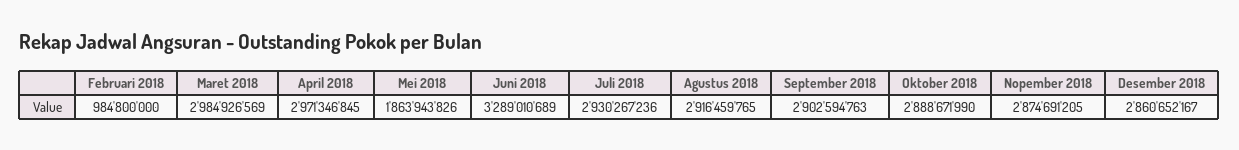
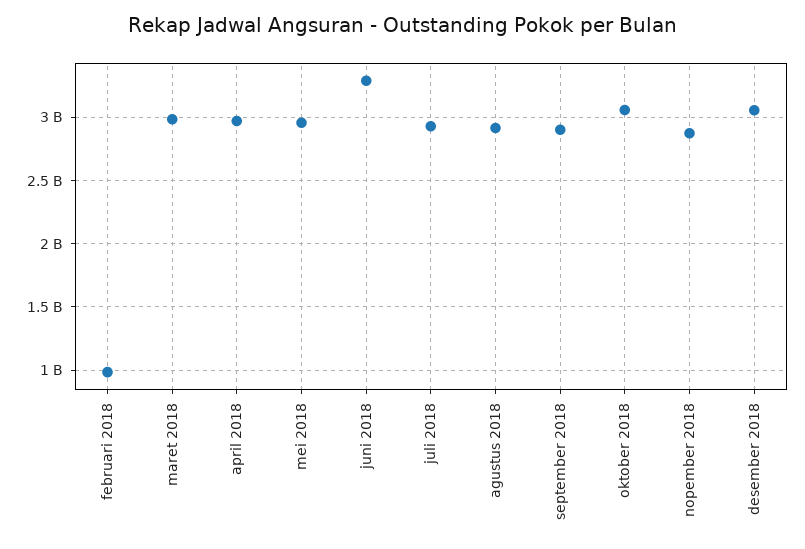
  {
    "Februari 2018": 984800000,
    "Maret 2018": 2984926569,
    "April 2018": 2971346845,
-   "Mei 2018": 1863943826,
+   "Mei 2018": 2950000000,
    "Juni 2018": 3289010689,
    "Juli 2018": 2930267236,
    "Agustus 2018": 2916459765,
    "September 2018": 2902594763,
-   "Oktober 2018": 2888671990,
+   "Oktober 2018": 3050000000,
    "Nopember 2018": 2874691205,
-   "Desember 2018": 2860652167
+   "Desember 2018": 3050000000
  }

